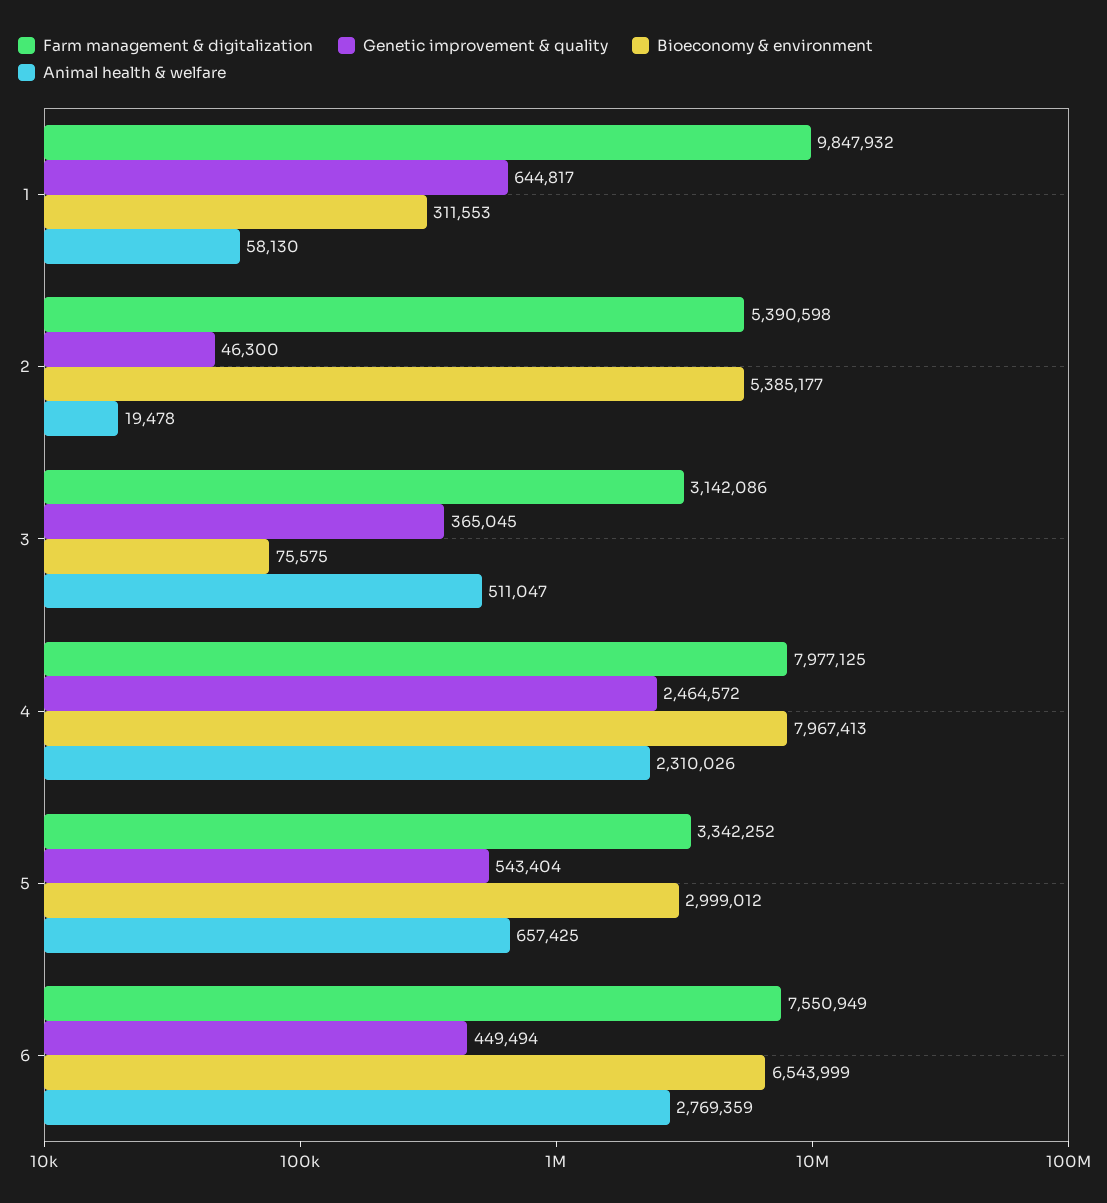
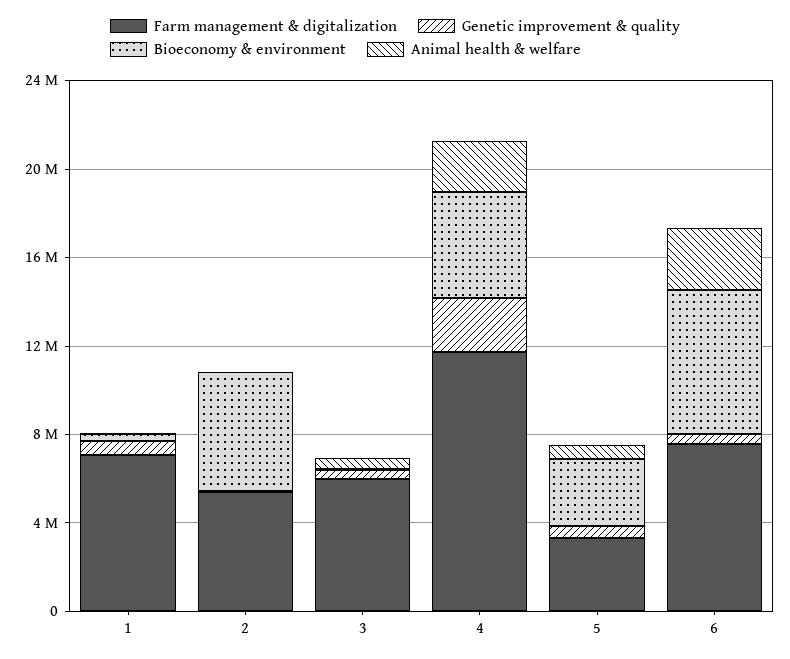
  {
    "Farm management & digitalization": {
-     "1": 9847932,
+     "1": 7000000,
      "2": 5390598,
-     "3": 3142086,
+     "3": 6000000,
-     "4": 7977125,
+     "4": 12000000,
      "5": 3342252,
      "6": 7550949
    },
    "Genetic improvement & quality": {
      "1": 644817,
      "2": 46300,
      "3": 365045,
      "4": 2464572,
      "5": 543404,
      "6": 449494
    },
    "Bioeconomy & environment": {
      "1": 311553,
      "2": 5385177,
      "3": 75575,
-     "4": 7967413,
+     "4": 5000000,
      "5": 2999012,
      "6": 6543999
    },
    "Animal health & welfare": {
      "1": 58130,
      "2": 19478,
      "3": 511047,
      "4": 2310026,
      "5": 657425,
      "6": 2769359
    }
  }

